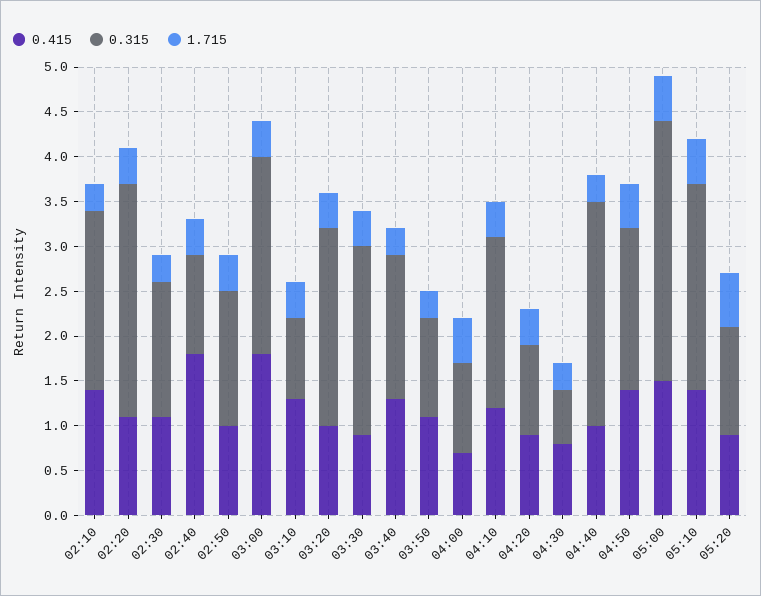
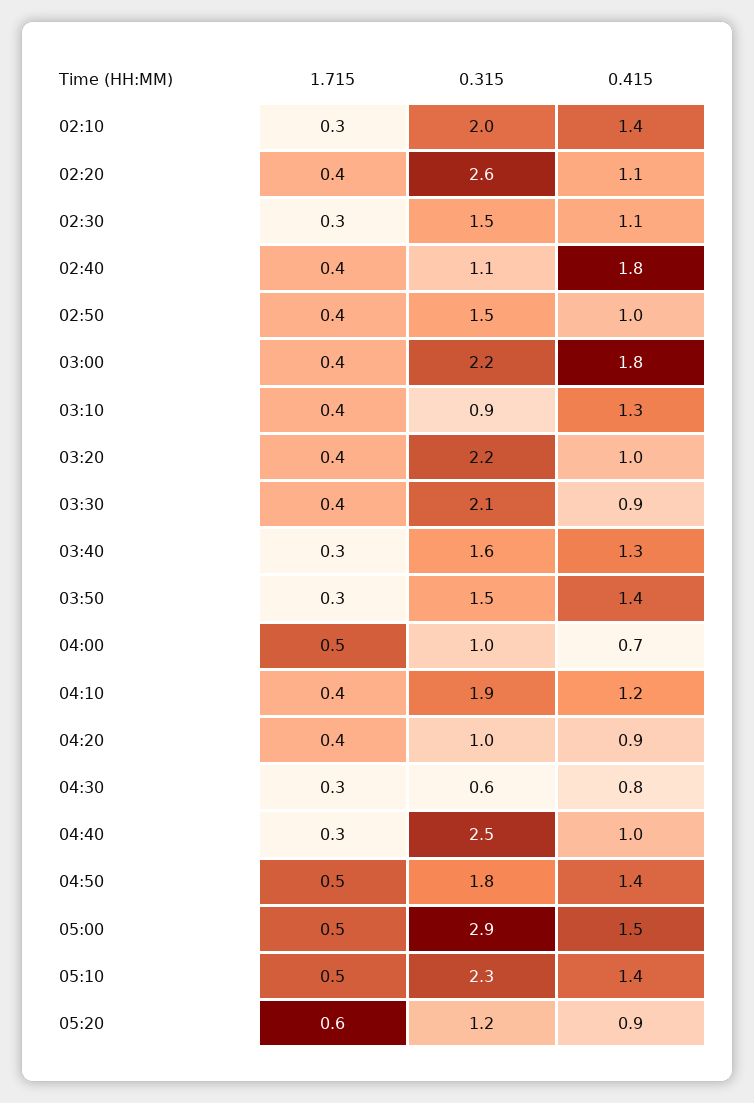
  {
    "0.415": {
      "02:10": 1.4,
      "02:20": 1.1,
      "02:30": 1.1,
      "02:40": 1.8,
      "02:50": 1,
      "03:00": 1.8,
      "03:10": 1.3,
      "03:20": 1,
      "03:30": 0.9,
      "03:40": 1.3,
-     "03:50": 1.1,
+     "03:50": 1.4,
      "04:00": 0.7,
      "04:10": 1.2,
      "04:20": 0.9,
      "04:30": 0.8,
      "04:40": 1,
      "04:50": 1.4,
      "05:00": 1.5,
      "05:10": 1.4,
      "05:20": 0.9
    },
    "0.315": {
      "02:10": 2,
      "02:20": 2.6,
      "02:30": 1.5,
      "02:40": 1.1,
      "02:50": 1.5,
      "03:00": 2.2,
      "03:10": 0.9,
      "03:20": 2.2,
      "03:30": 2.1,
      "03:40": 1.6,
-     "03:50": 1.1,
+     "03:50": 1.5,
      "04:00": 1,
      "04:10": 1.9,
      "04:20": 1,
      "04:30": 0.6,
      "04:40": 2.5,
      "04:50": 1.8,
      "05:00": 2.9,
      "05:10": 2.3,
      "05:20": 1.2
    },
    "1.715": {
      "02:10": 0.3,
      "02:20": 0.4,
      "02:30": 0.3,
      "02:40": 0.4,
      "02:50": 0.4,
      "03:00": 0.4,
      "03:10": 0.4,
      "03:20": 0.4,
      "03:30": 0.4,
      "03:40": 0.3,
      "03:50": 0.3,
      "04:00": 0.5,
      "04:10": 0.4,
      "04:20": 0.4,
      "04:30": 0.3,
      "04:40": 0.3,
      "04:50": 0.5,
      "05:00": 0.5,
      "05:10": 0.5,
      "05:20": 0.6
    }
  }

